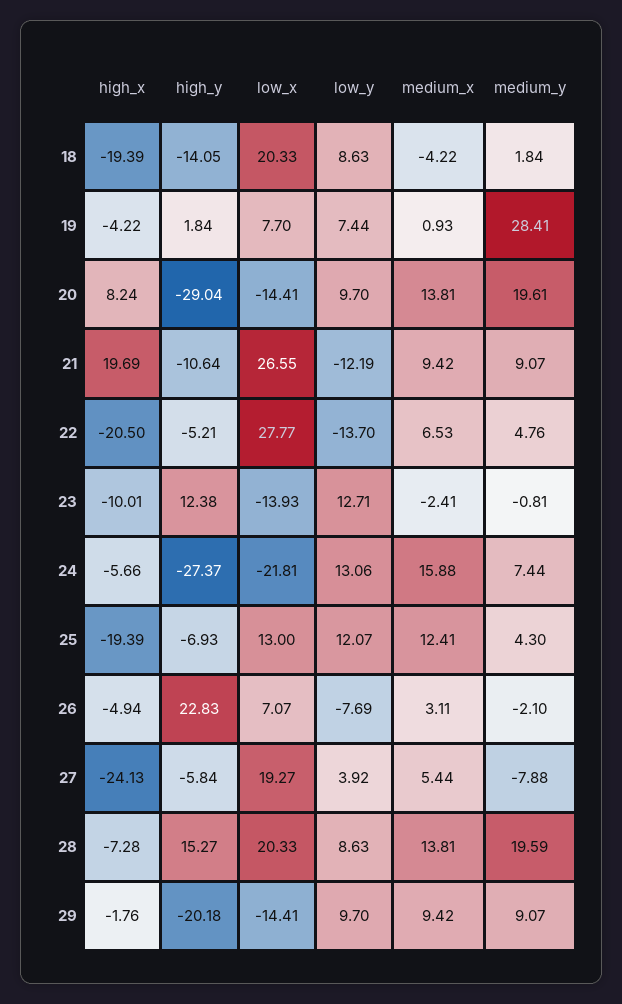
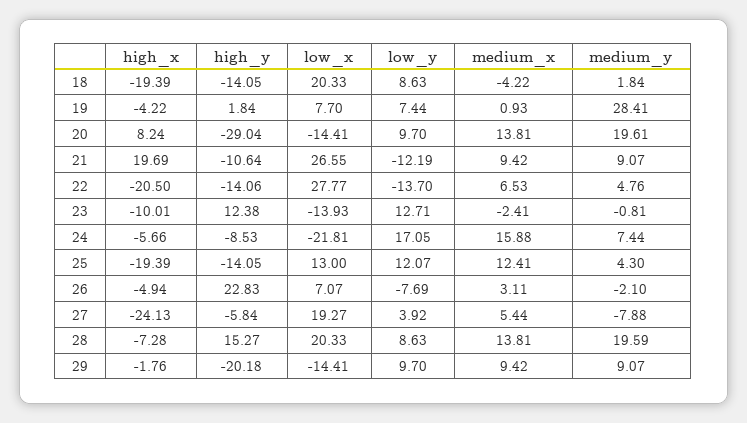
  {
    "high_x": {
      "18": -19.39,
      "19": -4.22,
      "20": 8.24,
      "21": 19.69,
      "22": -20.5,
      "23": -10.01,
      "24": -5.66,
      "25": -19.39,
      "26": -4.94,
      "27": -24.13,
      "28": -7.28,
      "29": -1.76
    },
    "high_y": {
      "18": -14.05,
      "19": 1.84,
      "20": -29.04,
      "21": -10.64,
-     "22": -5.21,
+     "22": -14.06,
      "23": 12.38,
-     "24": -27.37,
+     "24": -8.53,
-     "25": -6.93,
+     "25": -14.05,
      "26": 22.83,
      "27": -5.84,
      "28": 15.27,
      "29": -20.18
    },
    "low_x": {
      "18": 20.33,
      "19": 7.7,
      "20": -14.41,
      "21": 26.55,
      "22": 27.77,
      "23": -13.93,
      "24": -21.81,
      "25": 13,
      "26": 7.07,
      "27": 19.27,
      "28": 20.33,
      "29": -14.41
    },
    "low_y": {
      "18": 8.63,
      "19": 7.44,
      "20": 9.7,
      "21": -12.19,
      "22": -13.7,
      "23": 12.71,
-     "24": 13.06,
+     "24": 17.05,
      "25": 12.07,
      "26": -7.69,
      "27": 3.92,
      "28": 8.63,
      "29": 9.7
    },
    "medium_x": {
      "18": -4.22,
      "19": 0.93,
      "20": 13.81,
      "21": 9.42,
      "22": 6.53,
      "23": -2.41,
      "24": 15.88,
      "25": 12.41,
      "26": 3.11,
      "27": 5.44,
      "28": 13.81,
      "29": 9.42
    },
    "medium_y": {
      "18": 1.84,
      "19": 28.41,
      "20": 19.61,
      "21": 9.07,
      "22": 4.76,
      "23": -0.81,
      "24": 7.44,
      "25": 4.3,
      "26": -2.1,
      "27": -7.88,
      "28": 19.59,
      "29": 9.07
    }
  }

